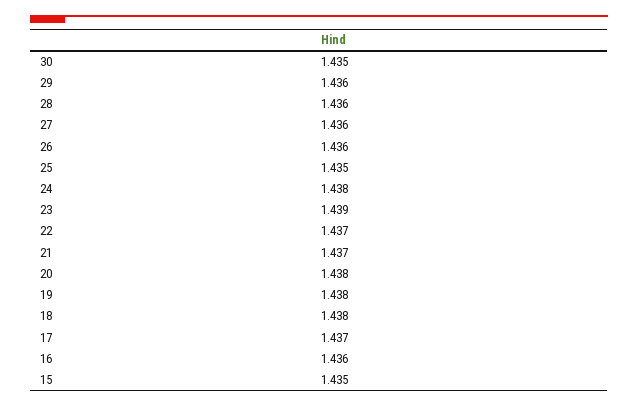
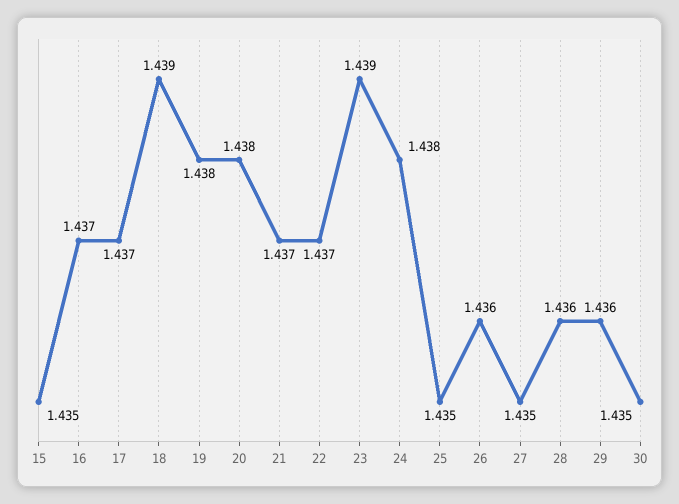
  {
    "30": 1.435,
    "29": 1.436,
    "28": 1.436,
-   "27": 1.436,
+   "27": 1.435,
    "26": 1.436,
    "25": 1.435,
    "24": 1.438,
    "23": 1.439,
    "22": 1.437,
    "21": 1.437,
    "20": 1.438,
    "19": 1.438,
-   "18": 1.438,
+   "18": 1.439,
    "17": 1.437,
-   "16": 1.436,
+   "16": 1.437,
    "15": 1.435
  }

